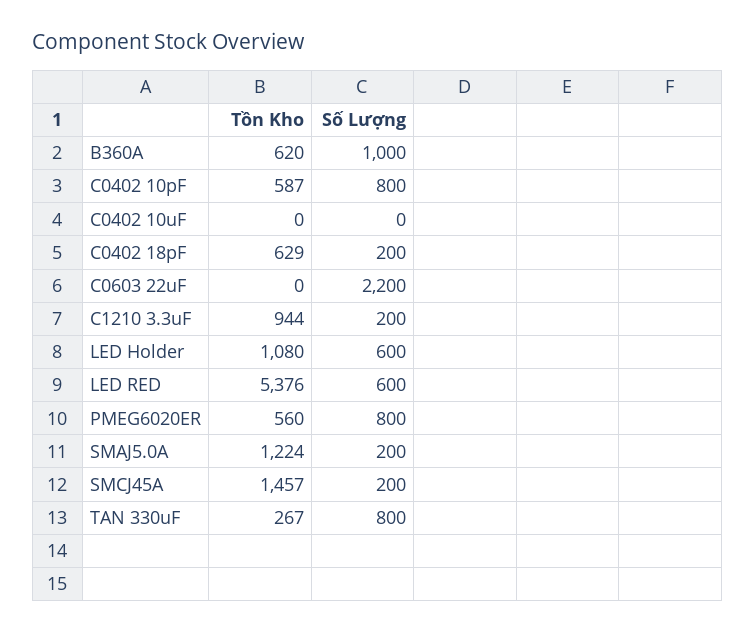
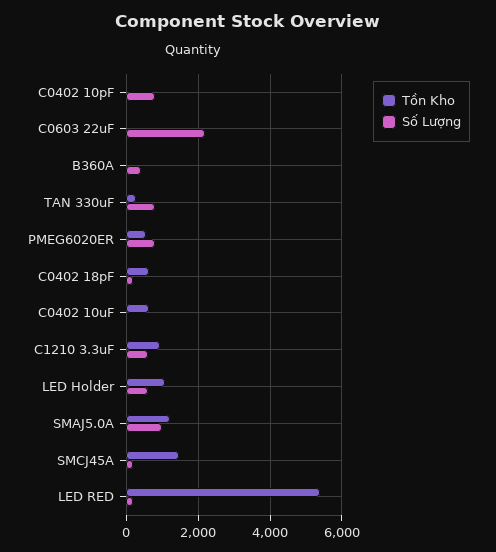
  {
    "Tồn Kho": {
-     "B360A": 620,
+     "B360A": 0,
-     "C0402 10pF": 587,
+     "C0402 10pF": 0,
-     "C0402 10uF": 0,
+     "C0402 10uF": 600,
      "C0402 18pF": 629,
      "C0603 22uF": 0,
      "C1210 3.3uF": 944,
      "LED Holder": 1080,
      "LED RED": 5376,
      "PMEG6020ER": 560,
      "SMAJ5.0A": 1224,
      "SMCJ45A": 1457,
      "TAN 330uF": 267
    },
    "Số Lượng": {
-     "B360A": 1000,
+     "B360A": 400,
      "C0402 10pF": 800,
      "C0402 10uF": 0,
      "C0402 18pF": 200,
      "C0603 22uF": 2200,
-     "C1210 3.3uF": 200,
+     "C1210 3.3uF": 600,
      "LED Holder": 600,
-     "LED RED": 600,
+     "LED RED": 200,
      "PMEG6020ER": 800,
-     "SMAJ5.0A": 200,
+     "SMAJ5.0A": 1000,
      "SMCJ45A": 200,
      "TAN 330uF": 800
    }
  }

